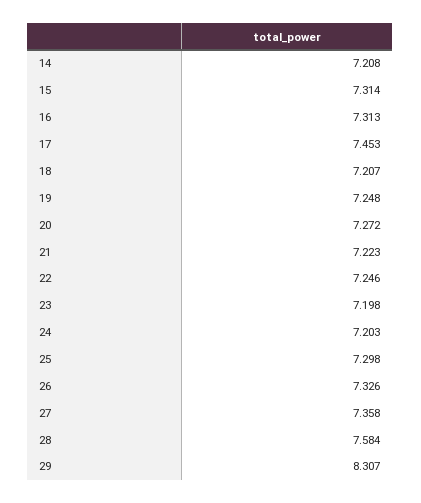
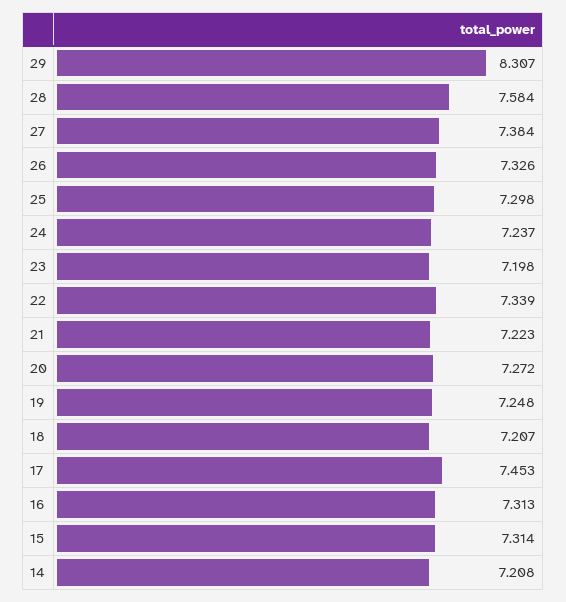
  {
    "14": 7.208,
    "15": 7.314,
    "16": 7.313,
    "17": 7.453,
    "18": 7.207,
    "19": 7.248,
    "20": 7.272,
    "21": 7.223,
-   "22": 7.246,
+   "22": 7.339,
    "23": 7.198,
-   "24": 7.203,
+   "24": 7.237,
    "25": 7.298,
    "26": 7.326,
-   "27": 7.358,
+   "27": 7.384,
    "28": 7.584,
    "29": 8.307
  }

